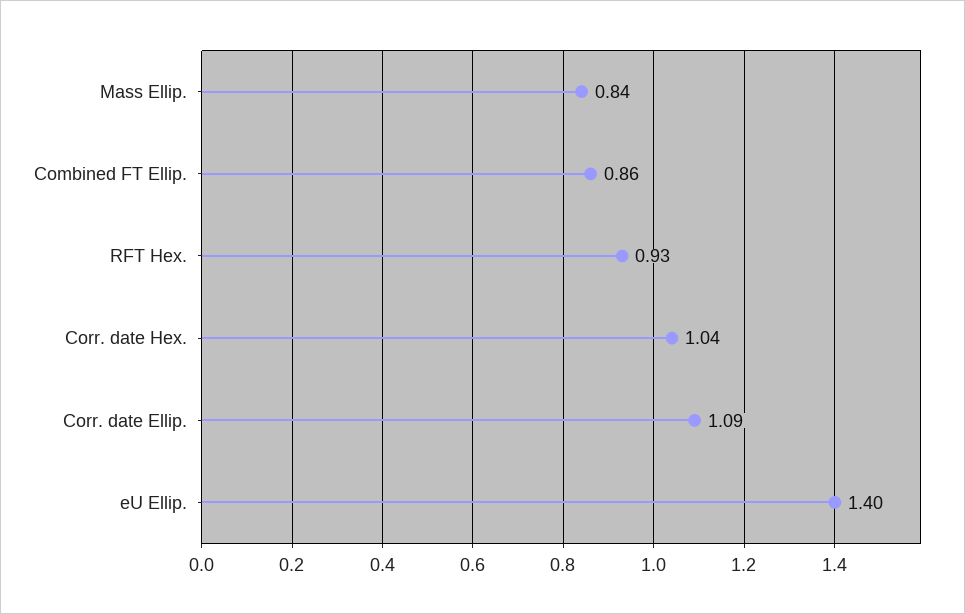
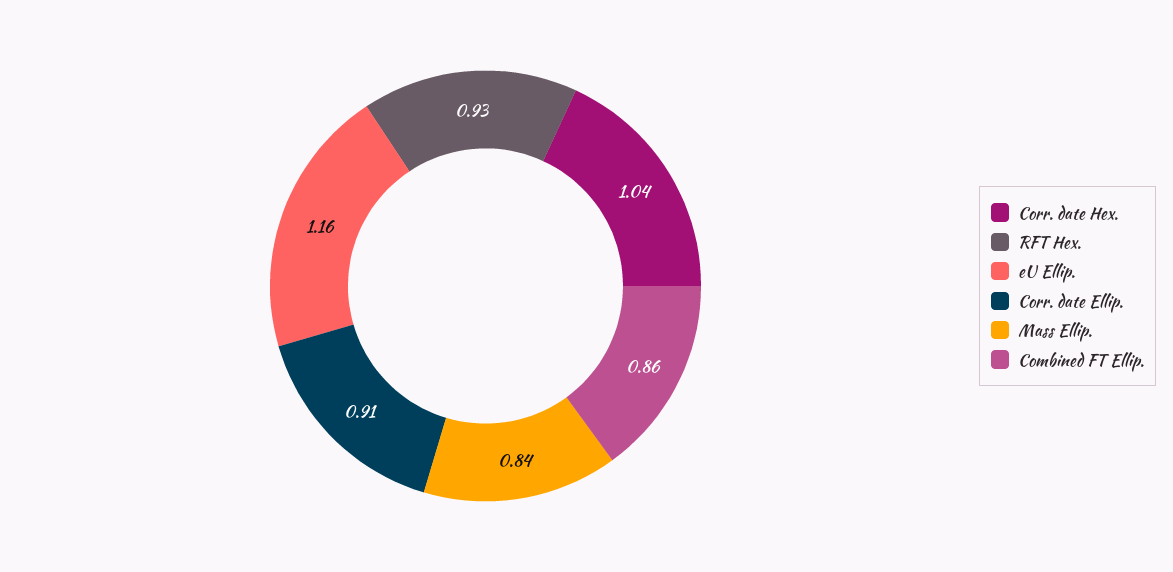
  {
    "Mass Ellip.": 0.84,
    "Combined FT Ellip.": 0.86,
    "RFT Hex.": 0.93,
    "Corr. date Hex.": 1.04,
-   "Corr. date Ellip.": 1.09,
+   "Corr. date Ellip.": 0.91,
-   "eU Ellip.": 1.4
+   "eU Ellip.": 1.16
  }

